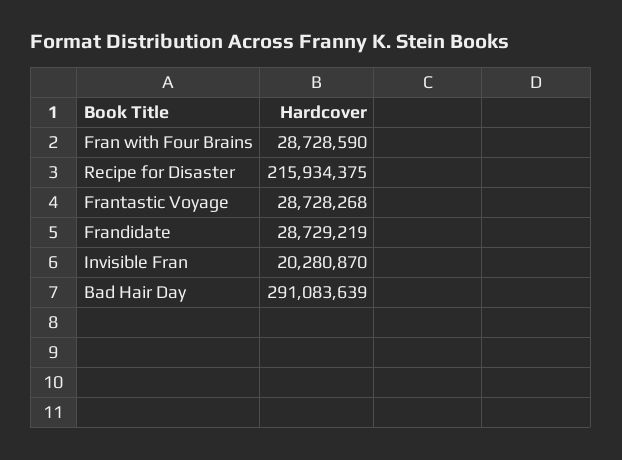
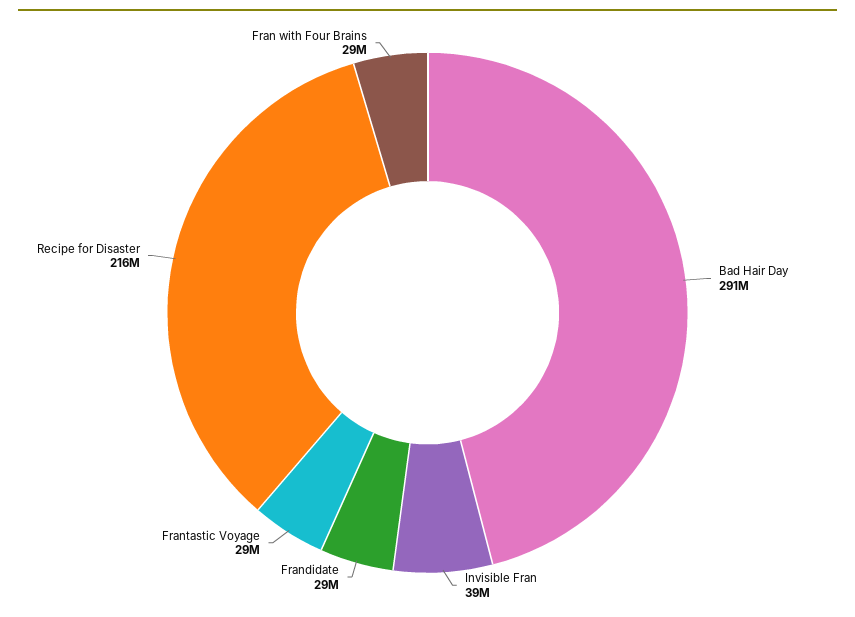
  {
    "Fran with Four Brains": 28728590,
    "Recipe for Disaster": 215934375,
    "Frantastic Voyage": 28728268,
    "Frandidate": 28729219,
-   "Invisible Fran": 20280870,
+   "Invisible Fran": 39000000,
    "Bad Hair Day": 291083639
  }

